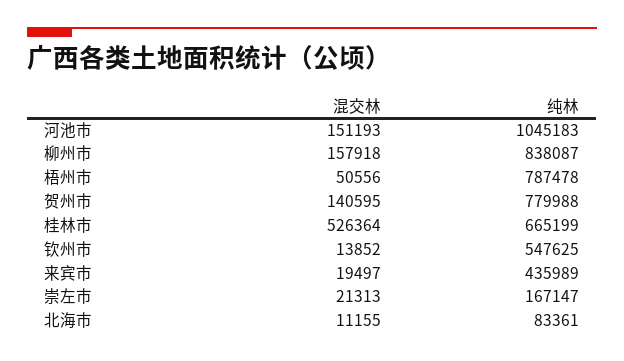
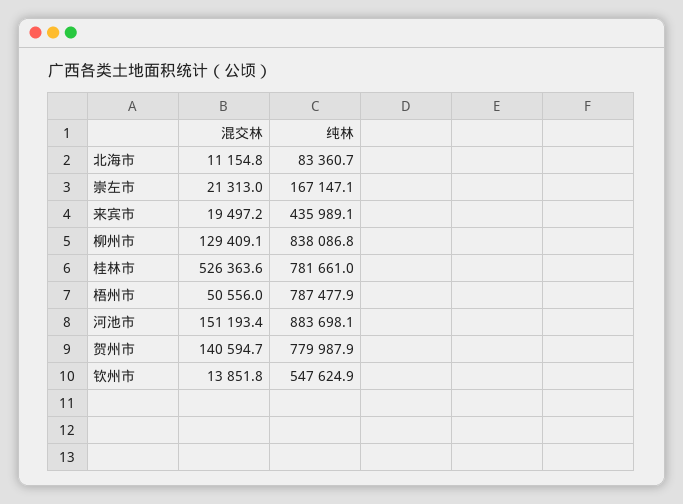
  {
    "混交林": {
      "河池市": 151193.4,
-     "柳州市": 157918,
+     "柳州市": 129409.1,
      "梧州市": 50556,
      "贺州市": 140594.7,
      "桂林市": 526363.6,
      "钦州市": 13851.8,
      "来宾市": 19497.2,
      "崇左市": 21313,
      "北海市": 11154.8
    },
    "纯林": {
-     "河池市": 1045183,
+     "河池市": 883698.1,
      "柳州市": 838086.8,
      "梧州市": 787477.9,
      "贺州市": 779987.9,
-     "桂林市": 665199,
+     "桂林市": 781661,
      "钦州市": 547624.9,
      "来宾市": 435989.1,
      "崇左市": 167147.1,
      "北海市": 83360.7
    }
  }

